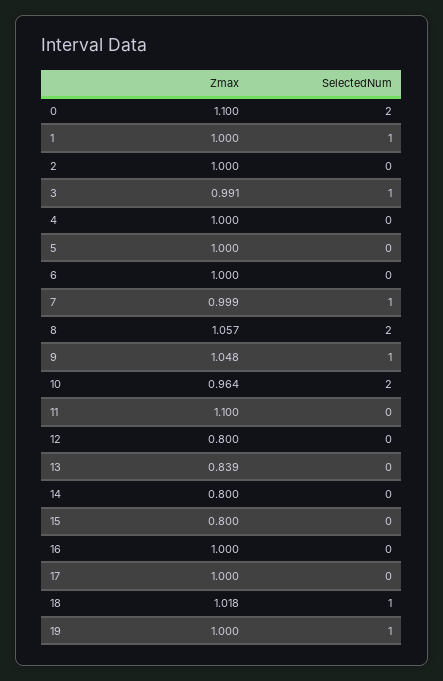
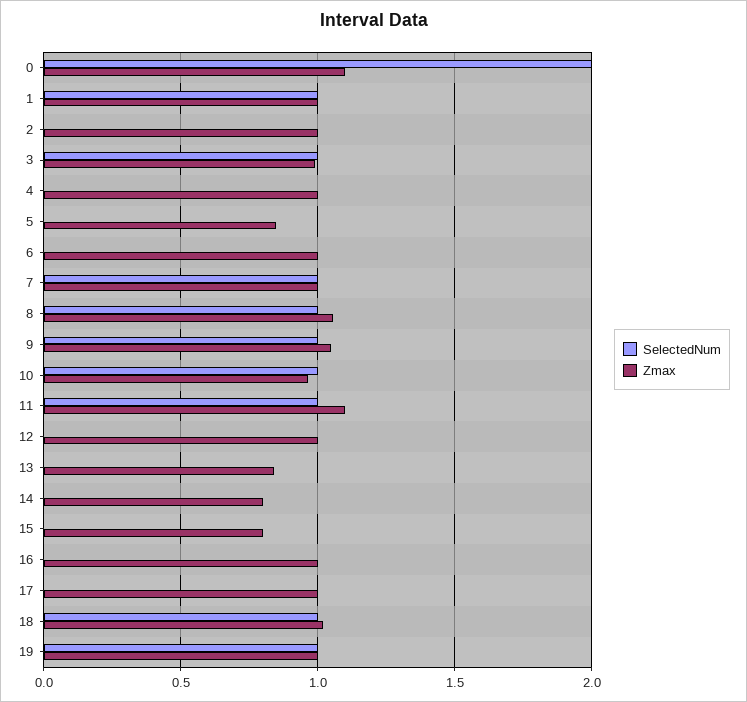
  {
    "Zmax": {
      "0": 1.1,
      "1": 1,
      "2": 1,
      "3": 0.991,
      "4": 1,
-     "5": 1,
+     "5": 0.85,
      "6": 1,
      "7": 0.999,
      "8": 1.057,
      "9": 1.048,
      "10": 0.964,
      "11": 1.1,
-     "12": 0.8,
+     "12": 1,
      "13": 0.839,
      "14": 0.8,
      "15": 0.8,
      "16": 1,
      "17": 1,
      "18": 1.018,
      "19": 1
    },
    "SelectedNum": {
      "0": 2,
      "1": 1,
      "2": 0,
      "3": 1,
      "4": 0,
      "5": 0,
      "6": 0,
      "7": 1,
-     "8": 2,
+     "8": 1,
      "9": 1,
-     "10": 2,
+     "10": 1,
-     "11": 0,
+     "11": 1,
      "12": 0,
      "13": 0,
      "14": 0,
      "15": 0,
      "16": 0,
      "17": 0,
      "18": 1,
      "19": 1
    }
  }

